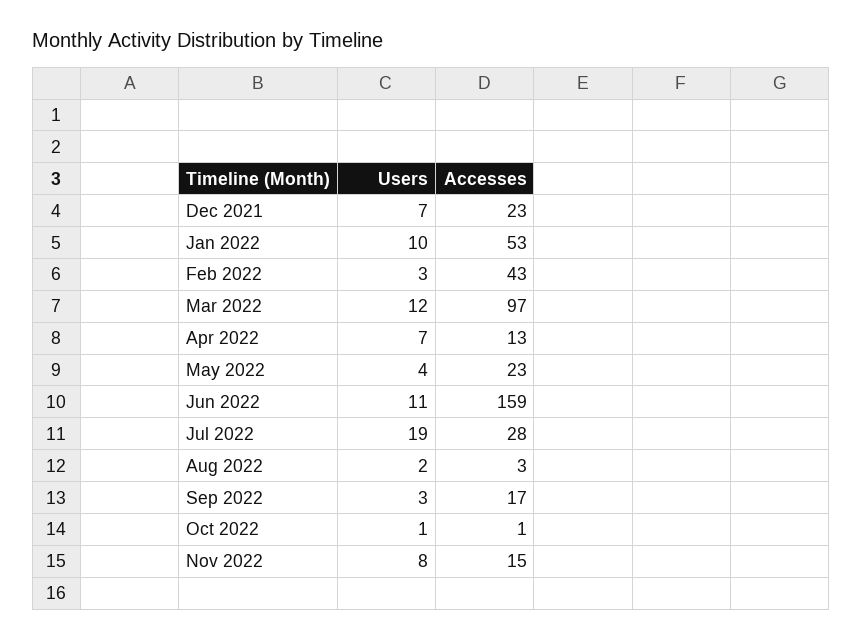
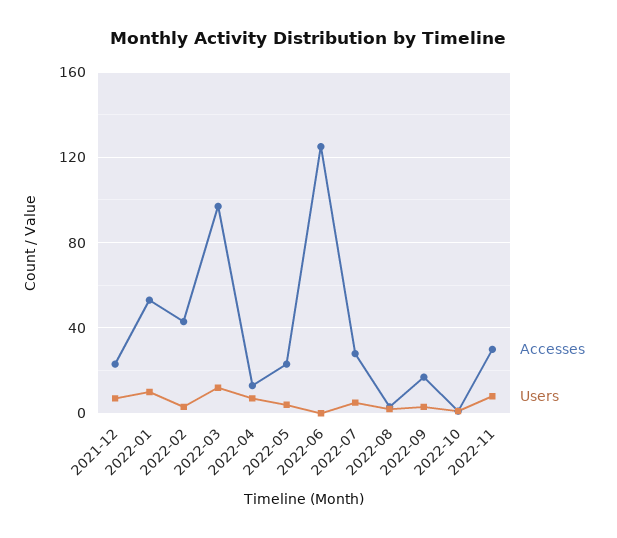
  {
    "Users": {
      "Dec 2021": 7,
      "Jan 2022": 10,
      "Feb 2022": 3,
      "Mar 2022": 12,
      "Apr 2022": 7,
      "May 2022": 4,
-     "Jun 2022": 11,
+     "Jun 2022": 0,
-     "Jul 2022": 19,
+     "Jul 2022": 5,
      "Aug 2022": 2,
      "Sep 2022": 3,
      "Oct 2022": 1,
      "Nov 2022": 8
    },
    "Accesses": {
      "Dec 2021": 23,
      "Jan 2022": 53,
      "Feb 2022": 43,
      "Mar 2022": 97,
      "Apr 2022": 13,
      "May 2022": 23,
-     "Jun 2022": 159,
+     "Jun 2022": 125,
      "Jul 2022": 28,
      "Aug 2022": 3,
      "Sep 2022": 17,
      "Oct 2022": 1,
-     "Nov 2022": 15
+     "Nov 2022": 30
    }
  }

